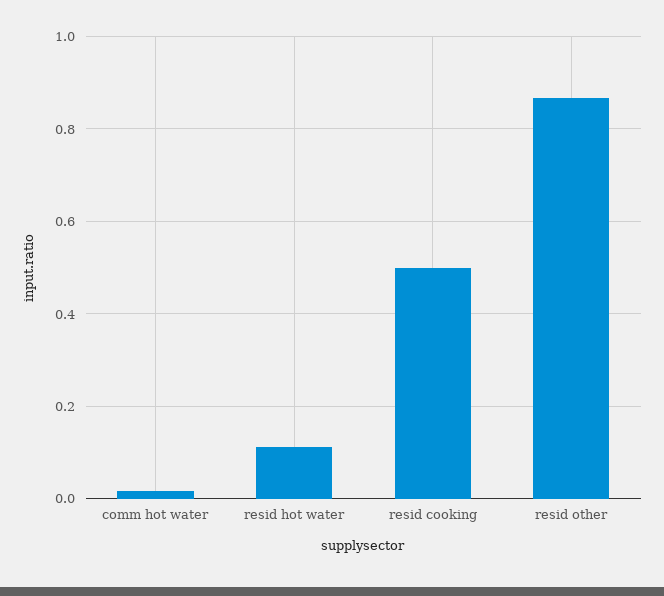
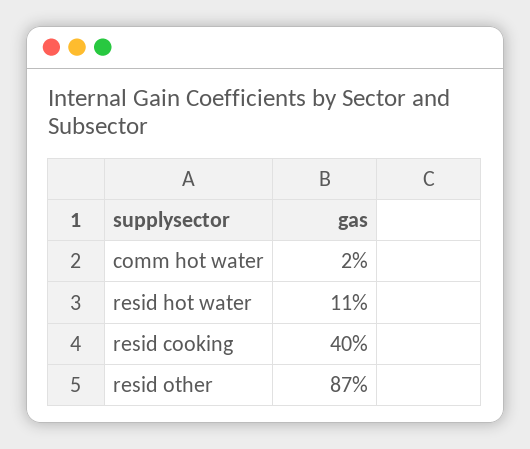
  {
    "comm hot water": 0.02,
    "resid hot water": 0.11,
-   "resid cooking": 0.5,
+   "resid cooking": 0.4,
    "resid other": 0.87
  }

